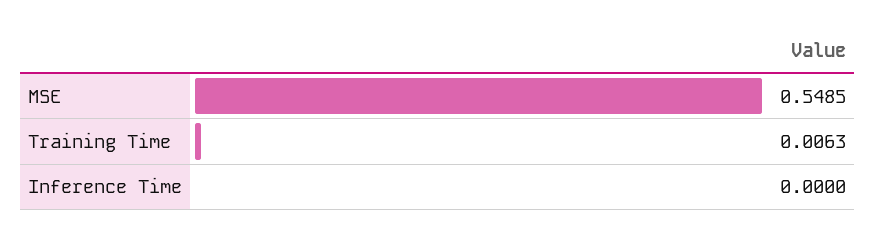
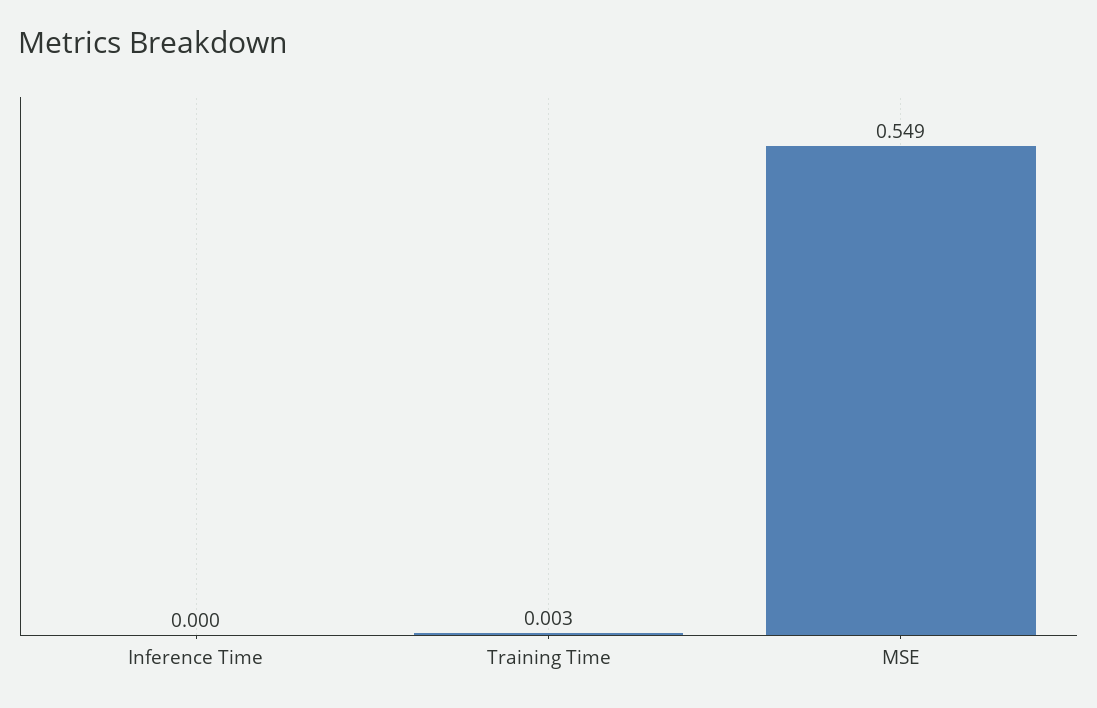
  {
    "MSE": 0.5485,
-   "Training Time": 0.0063,
+   "Training Time": 0.003,
    "Inference Time": 0
  }

